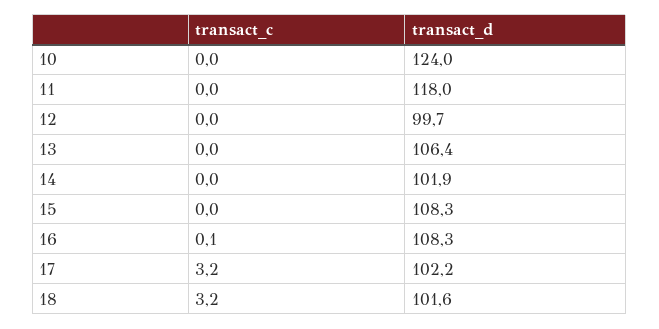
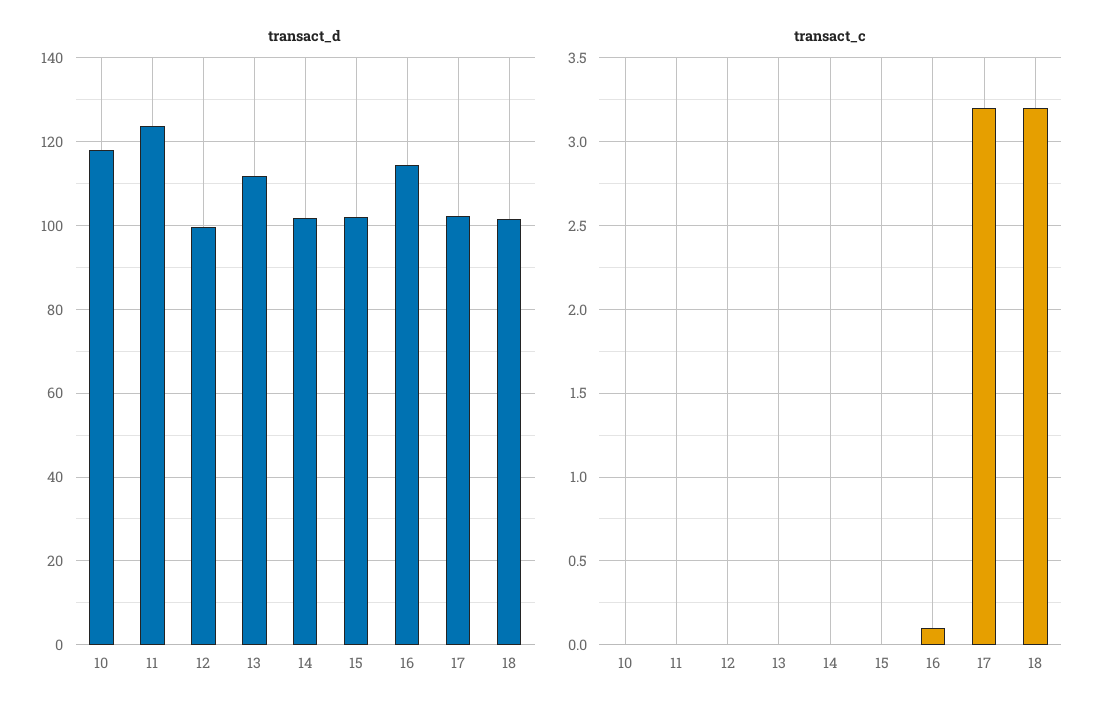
  {
    "transact_c": {
      "10": 0,
      "11": 0,
      "12": 0,
      "13": 0,
      "14": 0,
      "15": 0,
      "16": 0.1,
      "17": 3.2,
      "18": 3.2
    },
    "transact_d": {
-     "10": 124,
+     "10": 118,
-     "11": 118,
+     "11": 124,
      "12": 99.7,
-     "13": 106.4,
+     "13": 112,
      "14": 101.9,
-     "15": 108.3,
+     "15": 102,
-     "16": 108.3,
+     "16": 114,
      "17": 102.2,
      "18": 101.6
    }
  }

